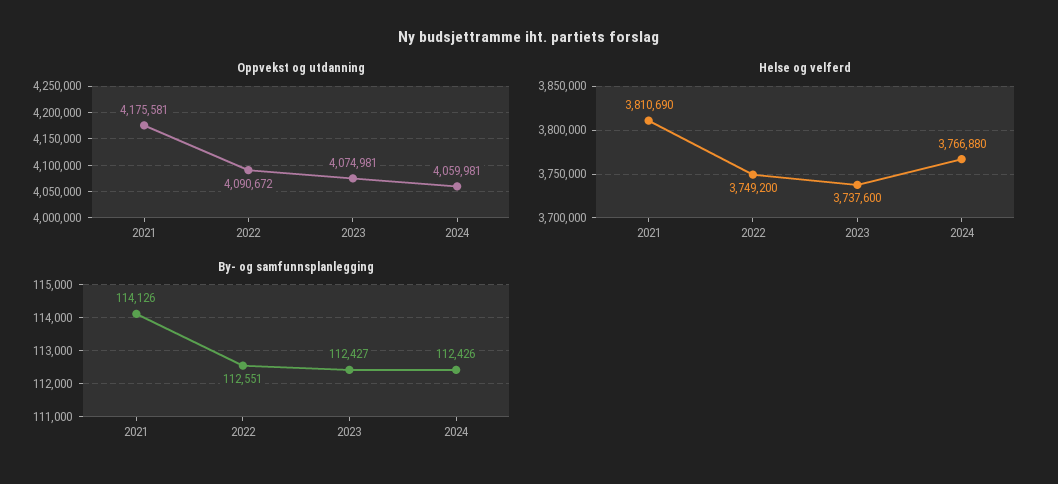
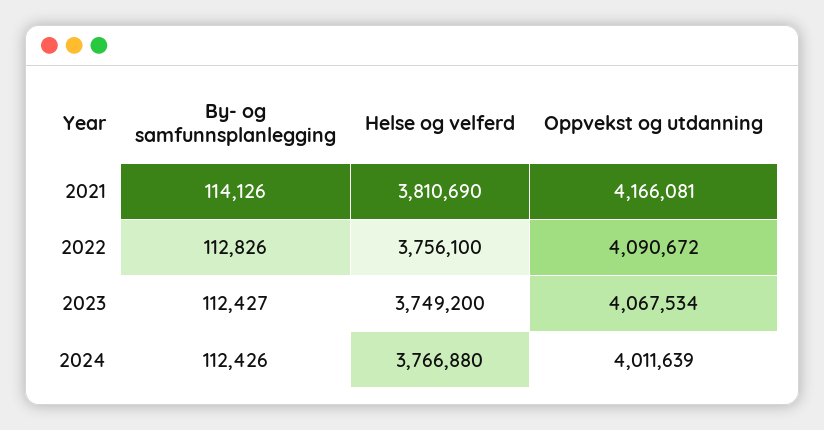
  {
    "Oppvekst og utdanning": {
-     "2021": 4175581,
+     "2021": 4166081,
      "2022": 4090672,
-     "2023": 4074981,
+     "2023": 4067534,
-     "2024": 4059981
+     "2024": 4011639
    },
    "Helse og velferd": {
      "2021": 3810690,
-     "2022": 3749200,
+     "2022": 3756100,
-     "2023": 3737600,
+     "2023": 3749200,
      "2024": 3766880
    },
    "By- og samfunnsplanlegging": {
      "2021": 114126,
-     "2022": 112551,
+     "2022": 112826,
      "2023": 112427,
      "2024": 112426
    }
  }

